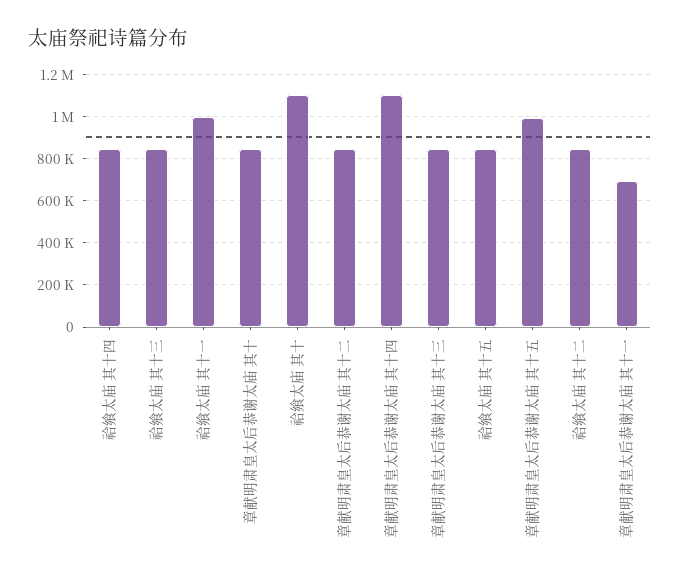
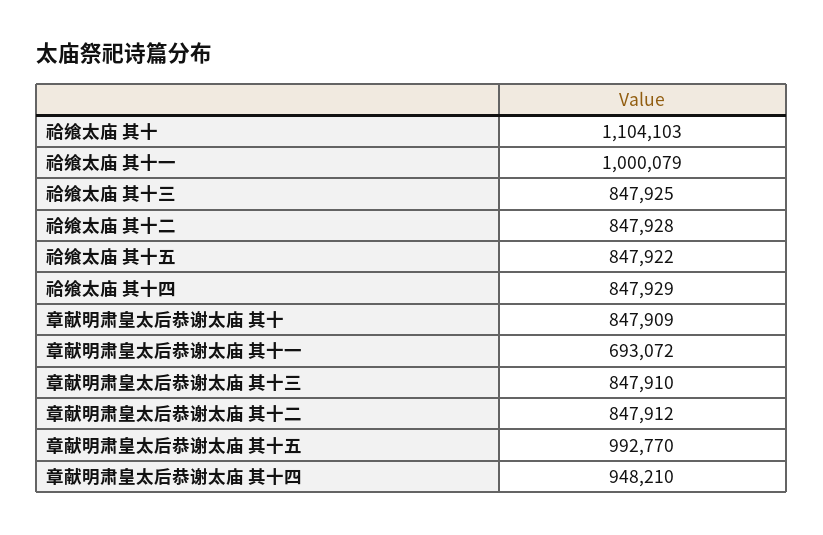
  {
    "祫飨太庙 其十四": 847929,
    "祫飨太庙 其十三": 847925,
    "祫飨太庙 其十一": 1000079,
    "章献明肃皇太后恭谢太庙 其十": 847909,
    "祫飨太庙 其十": 1104103,
    "章献明肃皇太后恭谢太庙 其十二": 847912,
-   "章献明肃皇太后恭谢太庙 其十四": 1100000,
+   "章献明肃皇太后恭谢太庙 其十四": 948210,
    "章献明肃皇太后恭谢太庙 其十三": 847910,
    "祫飨太庙 其十五": 847922,
    "章献明肃皇太后恭谢太庙 其十五": 992770,
    "祫飨太庙 其十二": 847928,
    "章献明肃皇太后恭谢太庙 其十一": 693072
  }

